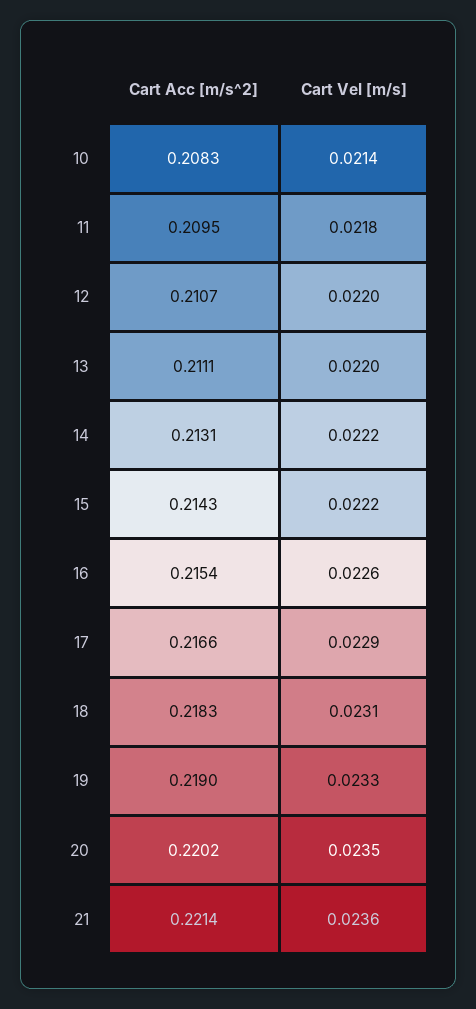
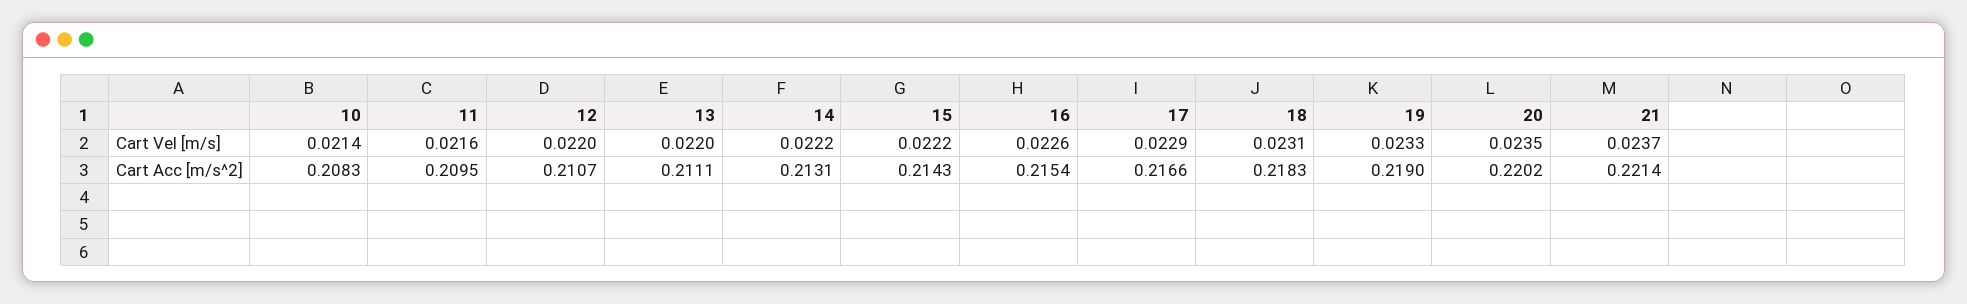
  {
    "Cart Acc [m/s^2]": {
      "10": 0.2083,
      "11": 0.2095,
      "12": 0.2107,
      "13": 0.2111,
      "14": 0.2131,
      "15": 0.2143,
      "16": 0.2154,
      "17": 0.2166,
      "18": 0.2183,
      "19": 0.219,
      "20": 0.2202,
      "21": 0.2214
    },
    "Cart Vel [m/s]": {
      "10": 0.0214,
-     "11": 0.0218,
+     "11": 0.0216,
      "12": 0.022,
      "13": 0.022,
      "14": 0.0222,
      "15": 0.0222,
      "16": 0.0226,
      "17": 0.0229,
      "18": 0.0231,
      "19": 0.0233,
      "20": 0.0235,
-     "21": 0.0236
+     "21": 0.0237
    }
  }

